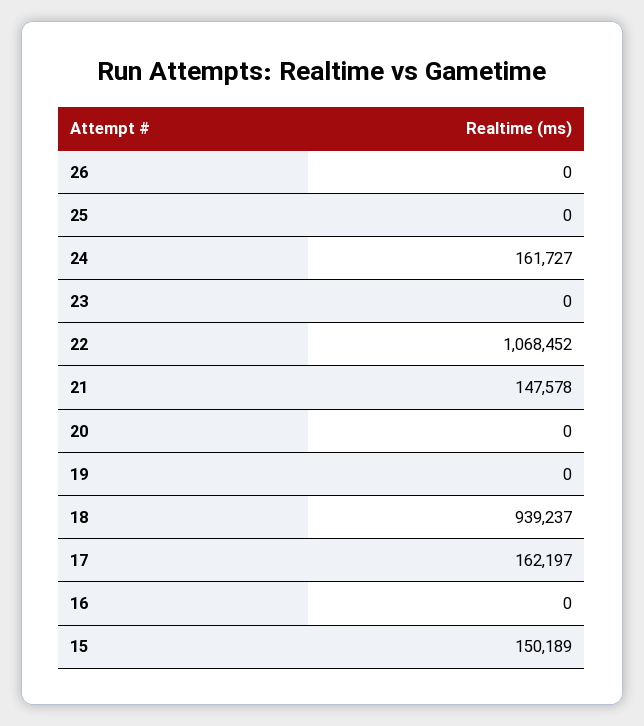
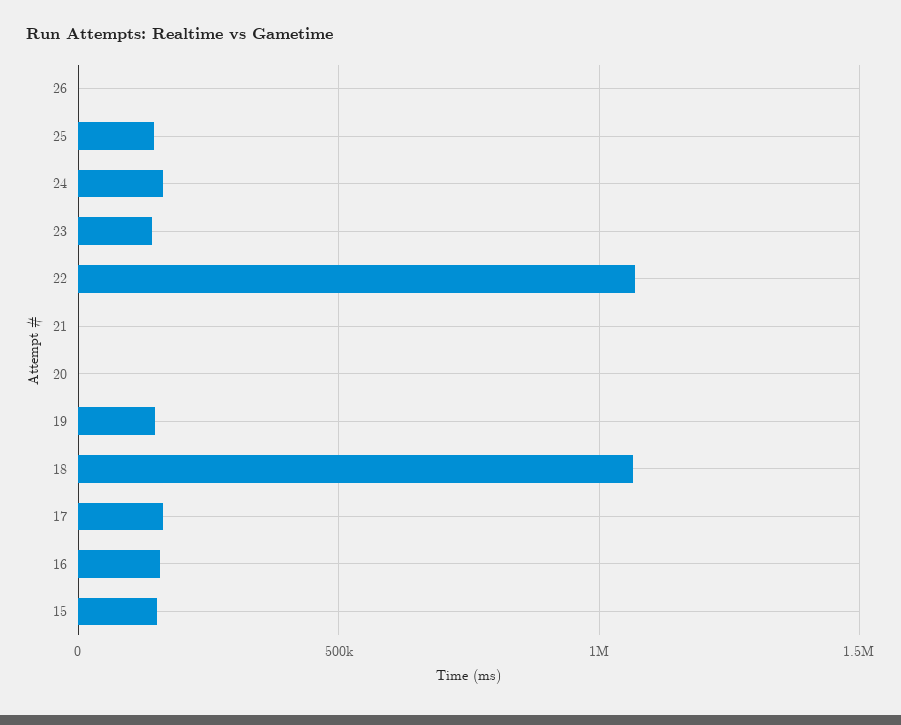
  {
    "26": 0,
-   "25": 0,
+   "25": 150000,
    "24": 161727,
-   "23": 0,
+   "23": 150000,
    "22": 1068452,
-   "21": 147578,
+   "21": 0,
    "20": 0,
-   "19": 0,
+   "19": 150000,
-   "18": 939237,
+   "18": 1050000,
    "17": 162197,
-   "16": 0,
+   "16": 150000,
    "15": 150189
  }

